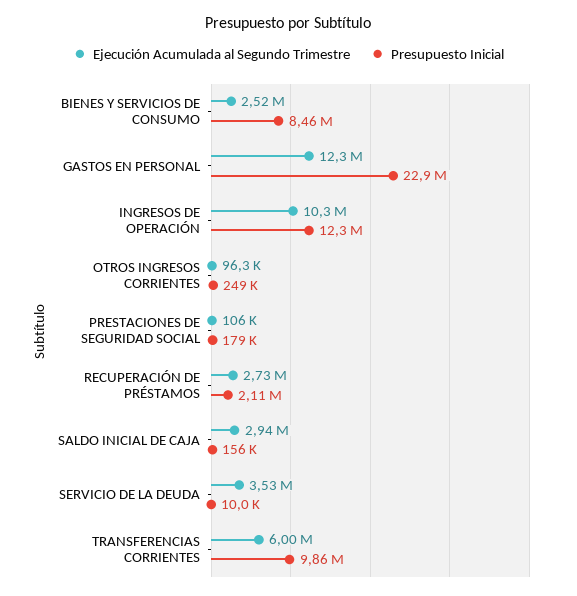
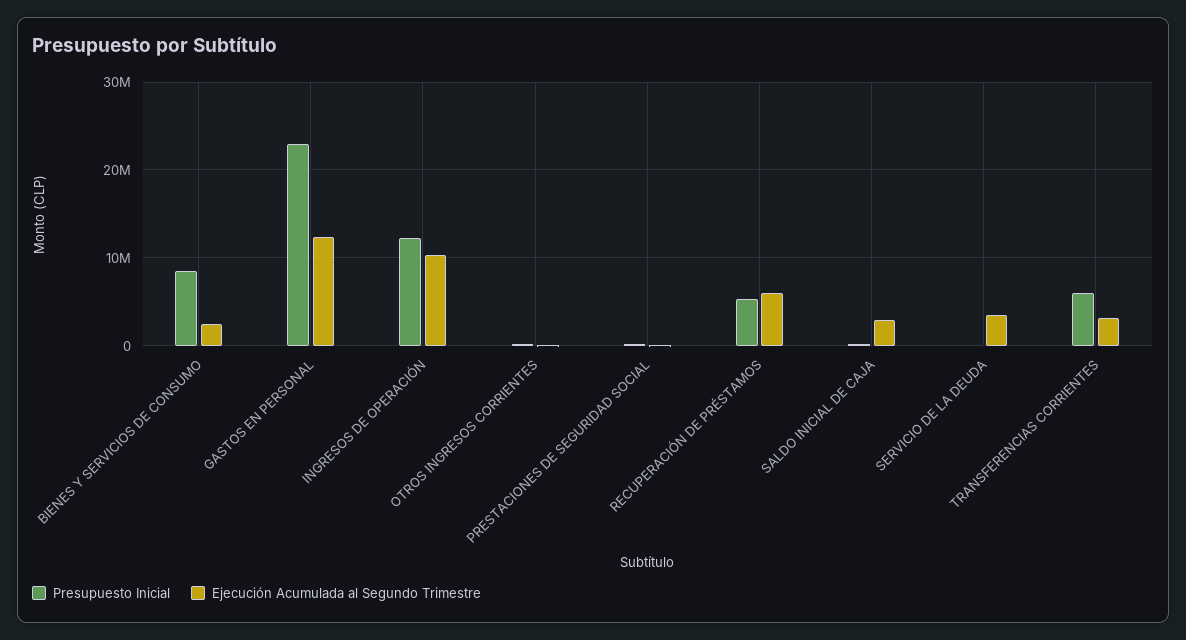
  {
    "Ejecución Acumulada al Segundo Trimestre": {
      "BIENES Y SERVICIOS DE CONSUMO": 2520000,
      "GASTOS EN PERSONAL": 12300000,
      "INGRESOS DE OPERACIÓN": 10300000,
      "OTROS INGRESOS CORRIENTES": 96300,
      "PRESTACIONES DE SEGURIDAD SOCIAL": 106000,
-     "RECUPERACIÓN DE PRÉSTAMOS": 2730000,
+     "RECUPERACIÓN DE PRÉSTAMOS": 6000000,
      "SALDO INICIAL DE CAJA": 2940000,
      "SERVICIO DE LA DEUDA": 3530000,
-     "TRANSFERENCIAS CORRIENTES": 6000000
+     "TRANSFERENCIAS CORRIENTES": 3000000
    },
    "Presupuesto Inicial": {
      "BIENES Y SERVICIOS DE CONSUMO": 8460000,
      "GASTOS EN PERSONAL": 22900000,
      "INGRESOS DE OPERACIÓN": 12300000,
      "OTROS INGRESOS CORRIENTES": 249000,
      "PRESTACIONES DE SEGURIDAD SOCIAL": 179000,
-     "RECUPERACIÓN DE PRÉSTAMOS": 2110000,
+     "RECUPERACIÓN DE PRÉSTAMOS": 5000000,
      "SALDO INICIAL DE CAJA": 156000,
      "SERVICIO DE LA DEUDA": 10000,
-     "TRANSFERENCIAS CORRIENTES": 9860000
+     "TRANSFERENCIAS CORRIENTES": 6000000
    }
  }

